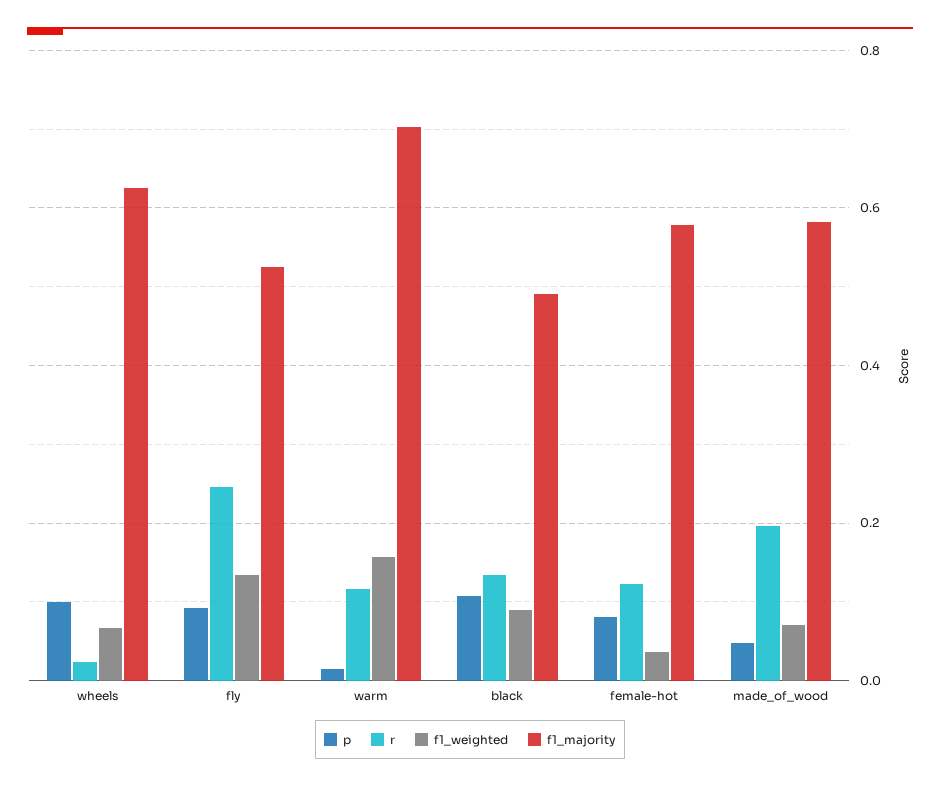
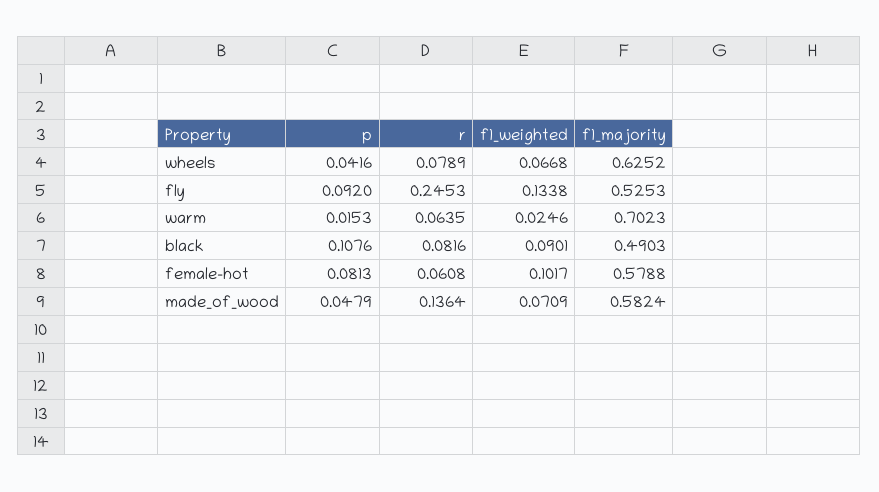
  {
    "p": {
-     "wheels": 0.1,
+     "wheels": 0.0416,
      "fly": 0.092,
      "warm": 0.0153,
      "black": 0.1076,
      "female-hot": 0.0813,
      "made_of_wood": 0.0479
    },
    "r": {
-     "wheels": 0.02,
+     "wheels": 0.0789,
      "fly": 0.2453,
-     "warm": 0.12,
+     "warm": 0.0635,
-     "black": 0.14,
+     "black": 0.0816,
-     "female-hot": 0.12,
+     "female-hot": 0.0608,
-     "made_of_wood": 0.2
+     "made_of_wood": 0.1364
    },
    "f1_weighted": {
      "wheels": 0.0668,
      "fly": 0.1338,
-     "warm": 0.16,
+     "warm": 0.0246,
      "black": 0.0901,
-     "female-hot": 0.04,
+     "female-hot": 0.1017,
      "made_of_wood": 0.0709
    },
    "f1_majority": {
      "wheels": 0.6252,
      "fly": 0.5253,
      "warm": 0.7023,
      "black": 0.4903,
      "female-hot": 0.5788,
      "made_of_wood": 0.5824
    }
  }

